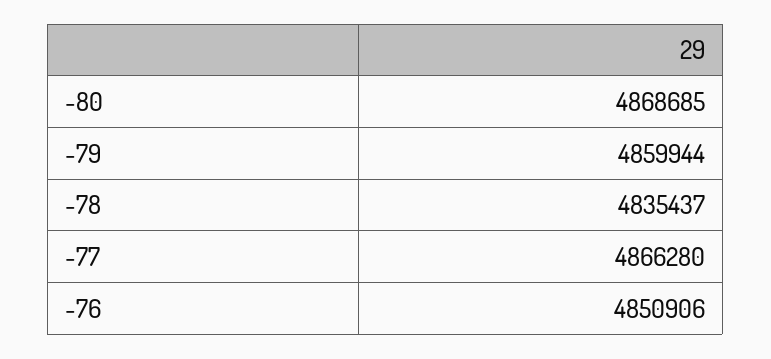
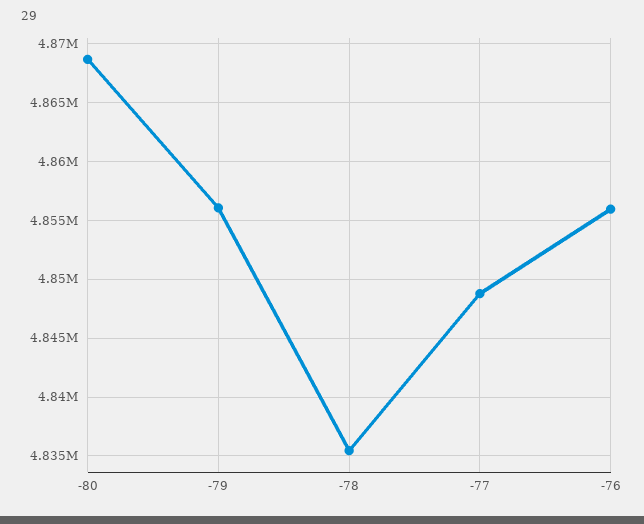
  {
    "-80": 4868685,
-   "-79": 4859944,
+   "-79": 4856000,
    "-78": 4835437,
-   "-77": 4866280,
+   "-77": 4849000,
-   "-76": 4850906
+   "-76": 4856000
  }

